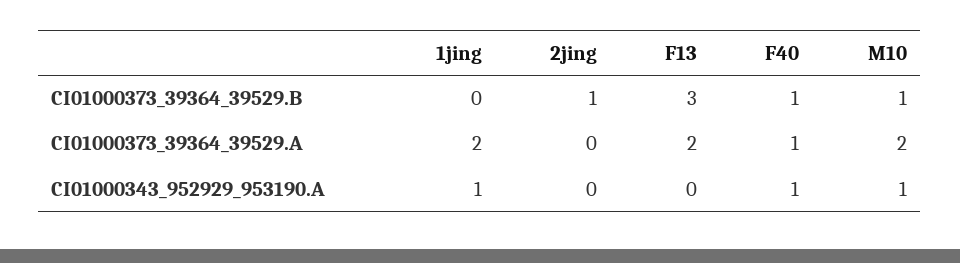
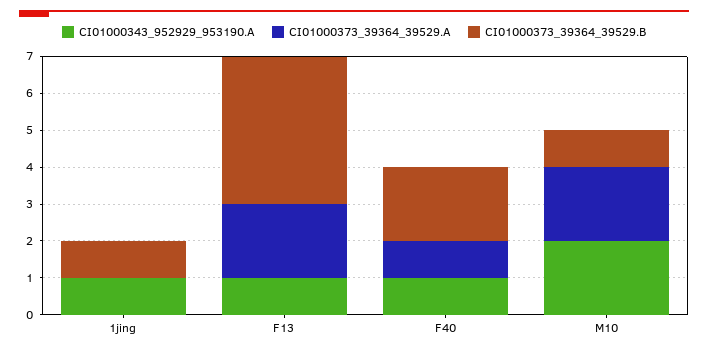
  {
    "CI01000373_39364_39529.B": {
-     "1jing": 0,
+     "1jing": 1,
-     "2jing": 1,
-     "F13": 3,
+     "F13": 4,
-     "F40": 1,
+     "F40": 2,
      "M10": 1
    },
    "CI01000373_39364_39529.A": {
-     "1jing": 2,
+     "1jing": 0,
-     "2jing": 0,
      "F13": 2,
      "F40": 1,
      "M10": 2
    },
    "CI01000343_952929_953190.A": {
      "1jing": 1,
-     "2jing": 0,
-     "F13": 0,
+     "F13": 1,
      "F40": 1,
-     "M10": 1
+     "M10": 2
    }
  }

